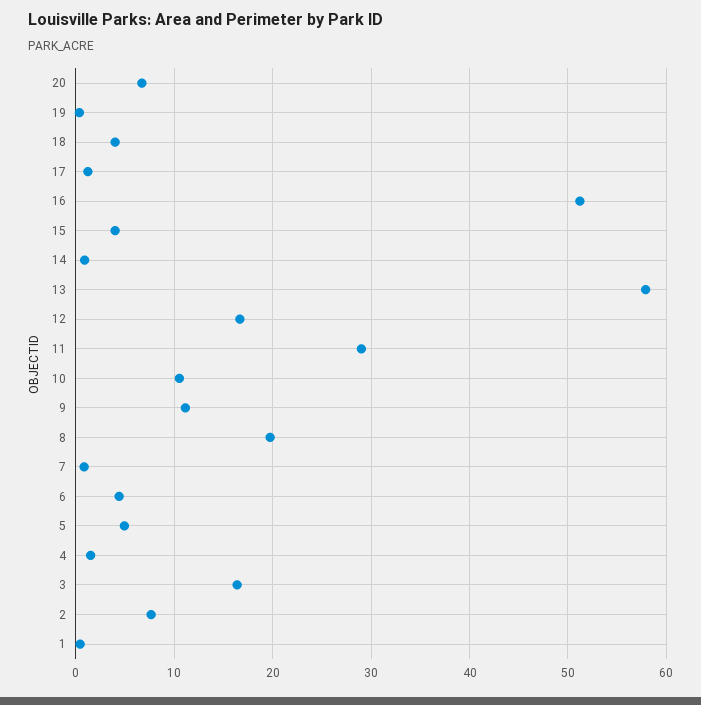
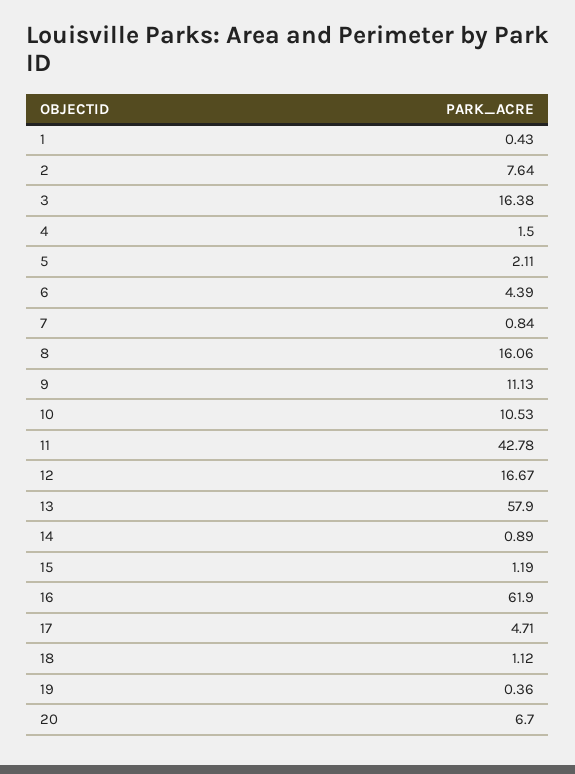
  {
    "20": 6.7,
    "19": 0.36,
-   "18": 4,
+   "18": 1.12,
-   "17": 1,
+   "17": 4.71,
-   "16": 51,
+   "16": 61.9,
-   "15": 4,
+   "15": 1.19,
    "14": 0.89,
    "13": 57.9,
    "12": 16.67,
-   "11": 29,
+   "11": 42.78,
    "10": 10.53,
    "9": 11.13,
-   "8": 20,
+   "8": 16.06,
    "7": 0.84,
    "6": 4.39,
-   "5": 5,
+   "5": 2.11,
    "4": 1.5,
    "3": 16.38,
    "2": 7.64,
    "1": 0.43
  }

